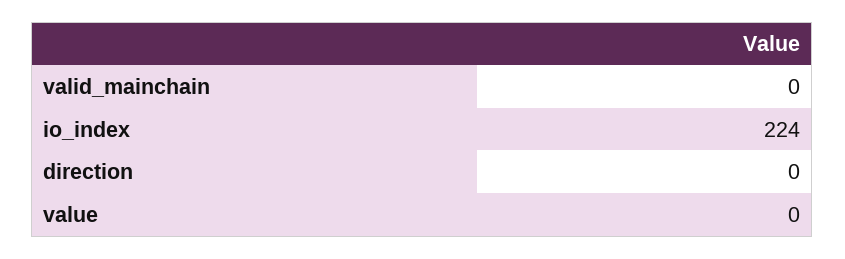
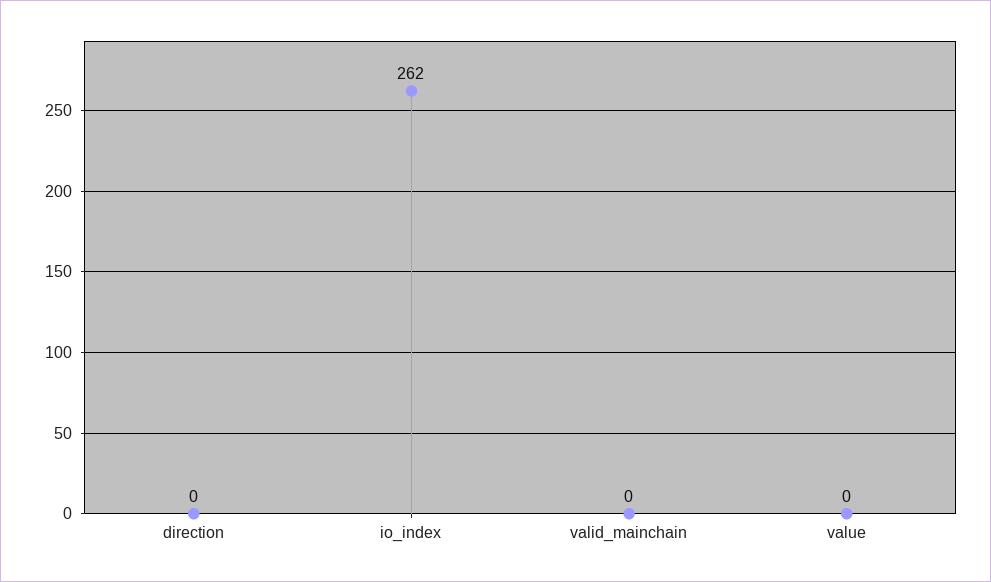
  {
    "valid_mainchain": 0,
-   "io_index": 224,
+   "io_index": 262,
    "direction": 0,
    "value": 0
  }

